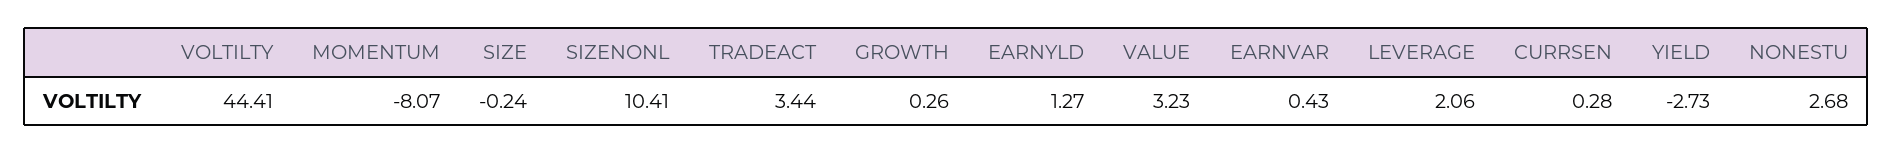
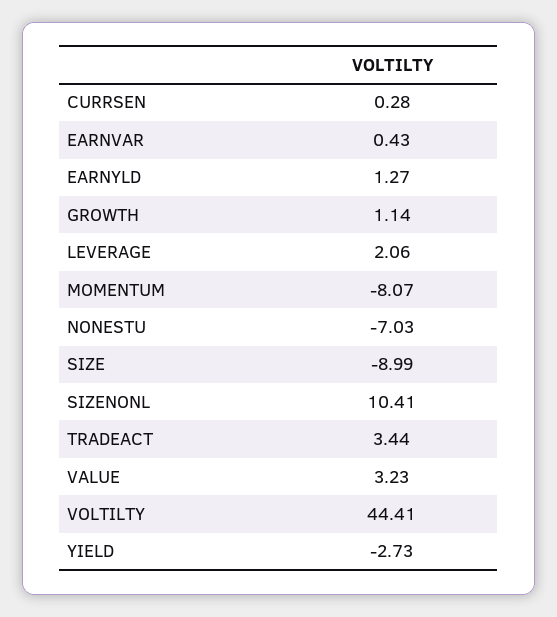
  {
    "VOLTILTY": 44.41,
    "MOMENTUM": -8.07,
-   "SIZE": -0.24,
+   "SIZE": -8.99,
    "SIZENONL": 10.41,
    "TRADEACT": 3.44,
-   "GROWTH": 0.26,
+   "GROWTH": 1.14,
    "EARNYLD": 1.27,
    "VALUE": 3.23,
    "EARNVAR": 0.43,
    "LEVERAGE": 2.06,
    "CURRSEN": 0.28,
    "YIELD": -2.73,
-   "NONESTU": 2.68
+   "NONESTU": -7.03
  }

